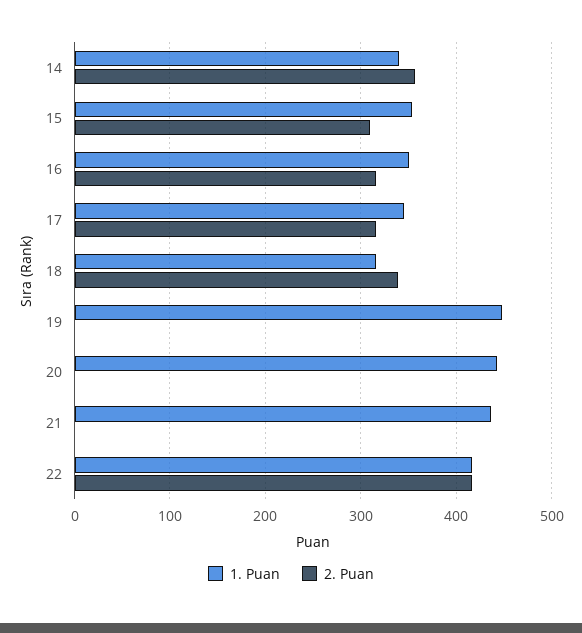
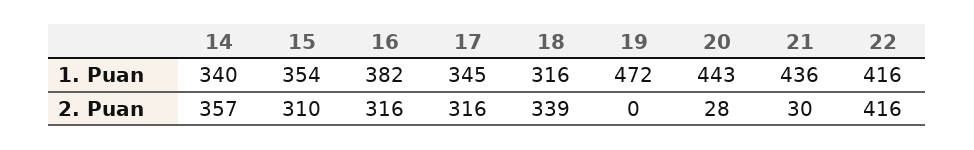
  {
    "1. Puan": {
      "14": 340,
      "15": 354,
-     "16": 350,
+     "16": 382,
      "17": 345,
      "18": 316,
-     "19": 450,
+     "19": 472,
      "20": 443,
      "21": 436,
      "22": 416
    },
    "2. Puan": {
      "14": 357,
      "15": 310,
      "16": 316,
      "17": 316,
      "18": 339,
      "19": 0,
-     "20": 0,
+     "20": 28,
-     "21": 0,
+     "21": 30,
      "22": 416
    }
  }

